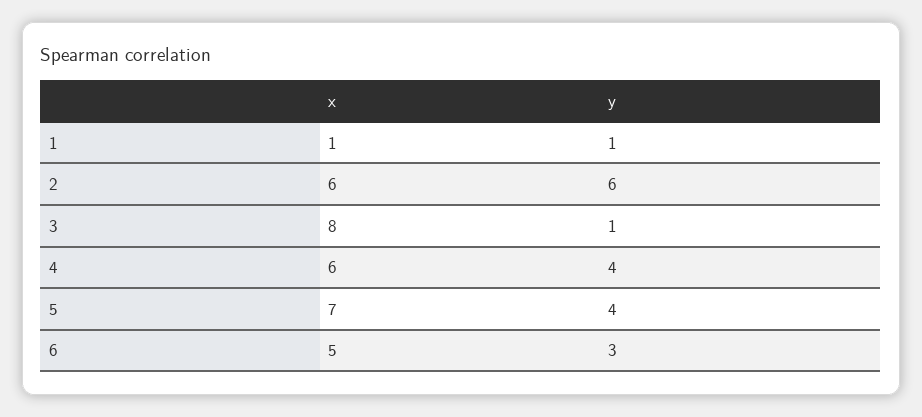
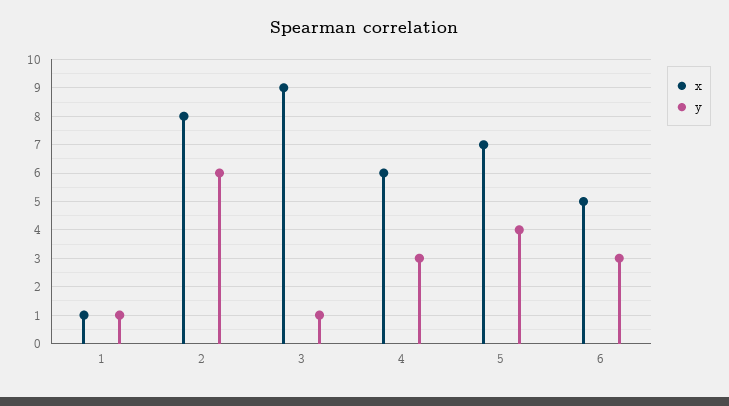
  {
    "x": {
      "1": 1,
-     "2": 6,
+     "2": 8,
-     "3": 8,
+     "3": 9,
      "4": 6,
      "5": 7,
      "6": 5
    },
    "y": {
      "1": 1,
      "2": 6,
      "3": 1,
-     "4": 4,
+     "4": 3,
      "5": 4,
      "6": 3
    }
  }

